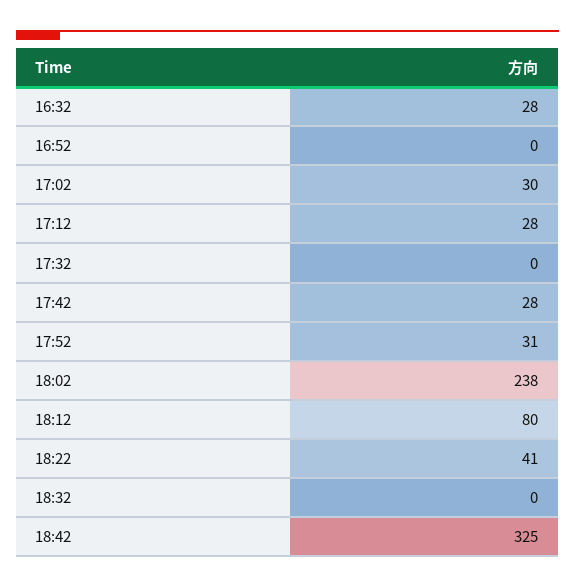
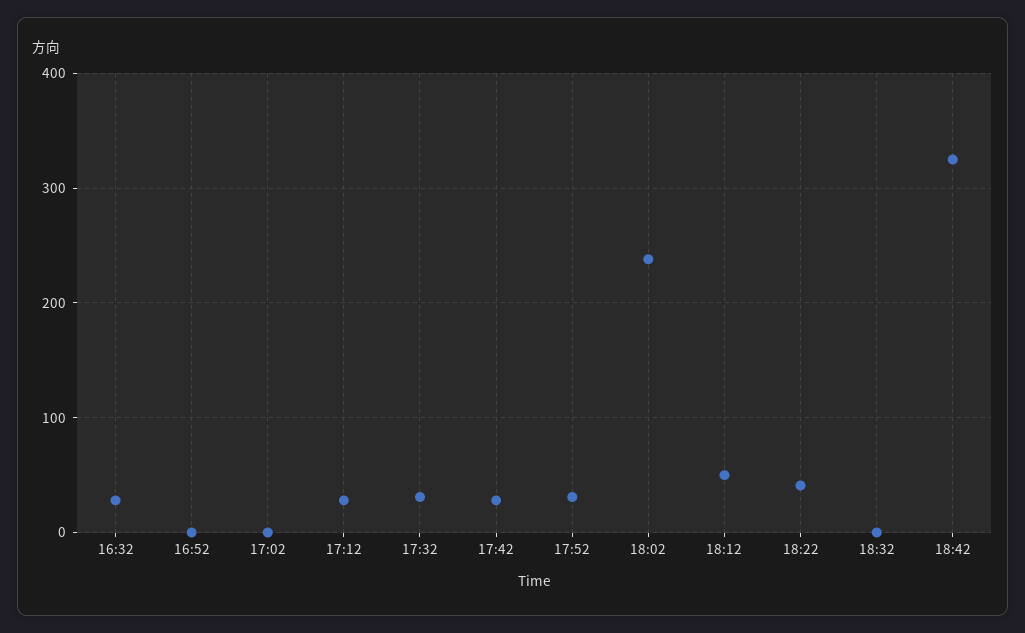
  {
    "16:32": 28,
    "16:52": 0,
-   "17:02": 30,
+   "17:02": 0,
    "17:12": 28,
-   "17:32": 0,
+   "17:32": 30,
    "17:42": 28,
    "17:52": 31,
    "18:02": 238,
-   "18:12": 80,
+   "18:12": 50,
    "18:22": 41,
    "18:32": 0,
    "18:42": 325
  }

